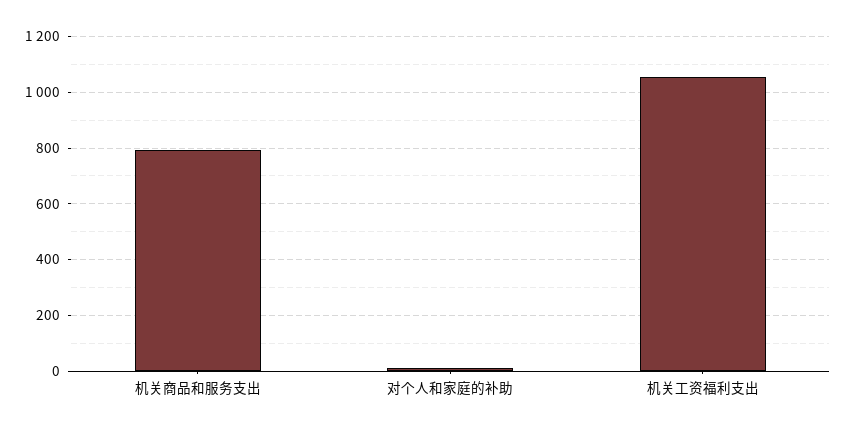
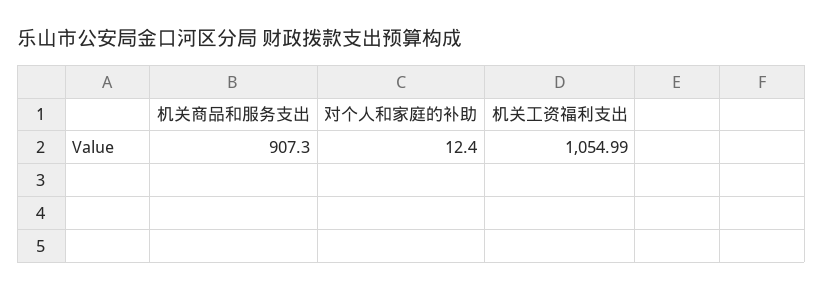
  {
-   "机关商品和服务支出": 800,
+   "机关商品和服务支出": 907.3,
    "对个人和家庭的补助": 12.4,
    "机关工资福利支出": 1054.99
  }

